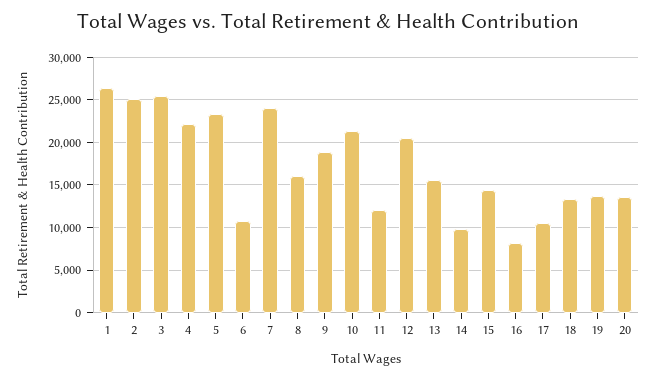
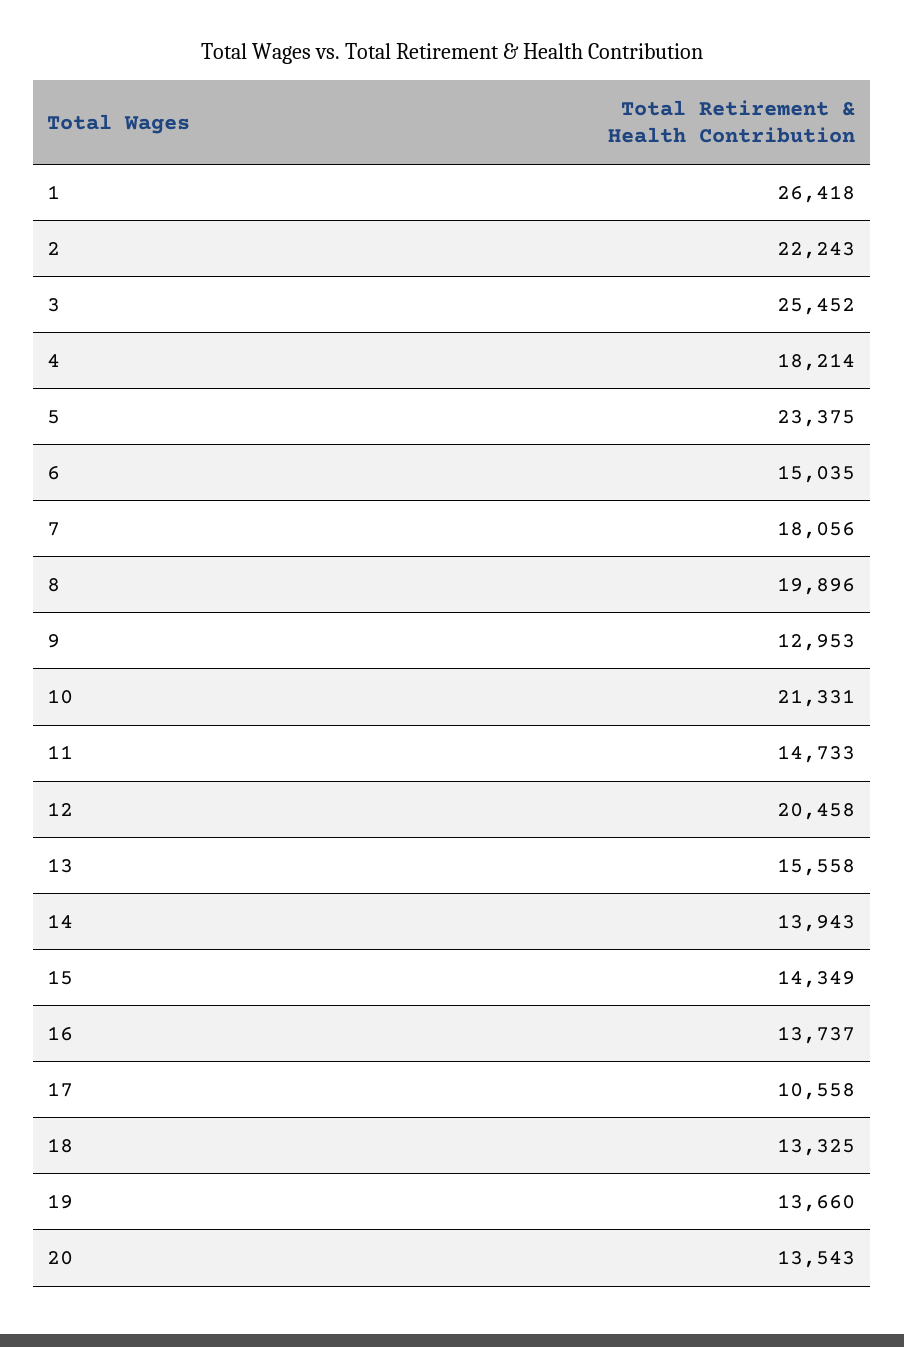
  {
    "1": 26418,
-   "2": 25000,
+   "2": 22243,
    "3": 25452,
-   "4": 22000,
+   "4": 18214,
    "5": 23375,
-   "6": 11000,
+   "6": 15035,
-   "7": 24000,
+   "7": 18056,
-   "8": 16000,
+   "8": 19896,
-   "9": 19000,
+   "9": 12953,
    "10": 21331,
-   "11": 12000,
+   "11": 14733,
    "12": 20458,
    "13": 15558,
-   "14": 10000,
+   "14": 13943,
    "15": 14349,
-   "16": 8000,
+   "16": 13737,
    "17": 10558,
    "18": 13325,
    "19": 13660,
    "20": 13543
  }

